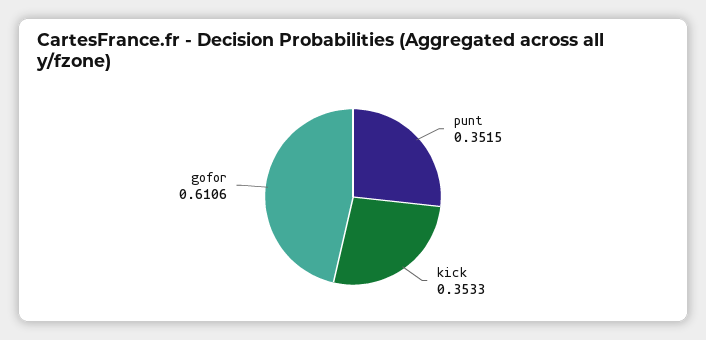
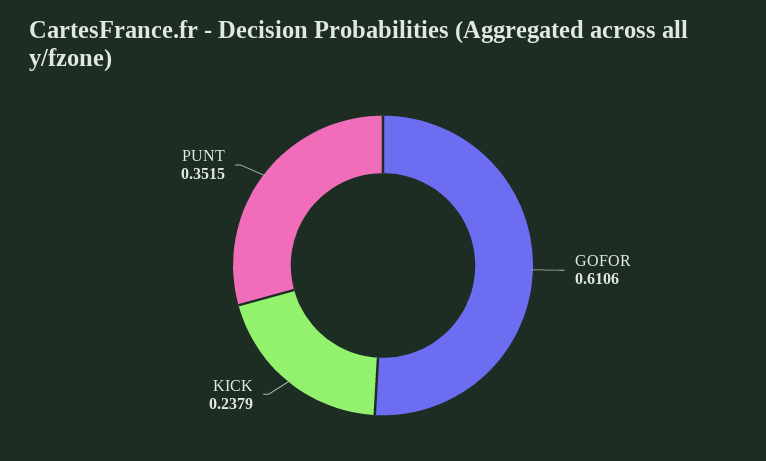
  {
    "punt": 0.3515,
-   "kick": 0.3533,
+   "kick": 0.2379,
    "gofor": 0.6106
  }

